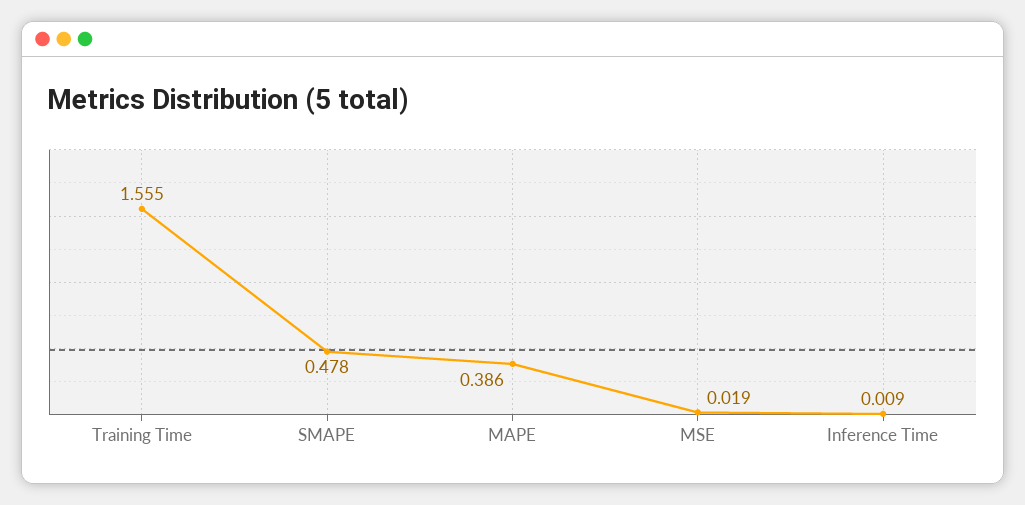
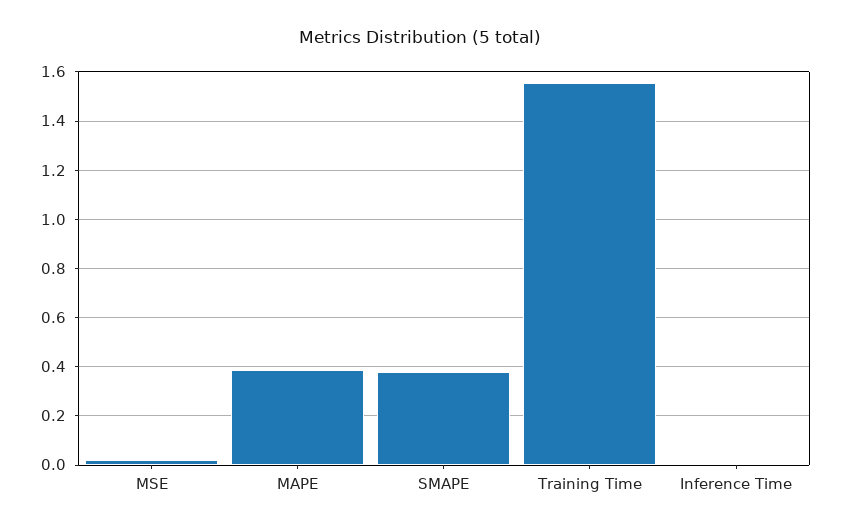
  {
    "Training Time": 1.555,
-   "SMAPE": 0.478,
+   "SMAPE": 0.375,
    "MAPE": 0.386,
    "MSE": 0.019,
    "Inference Time": 0.009
  }

